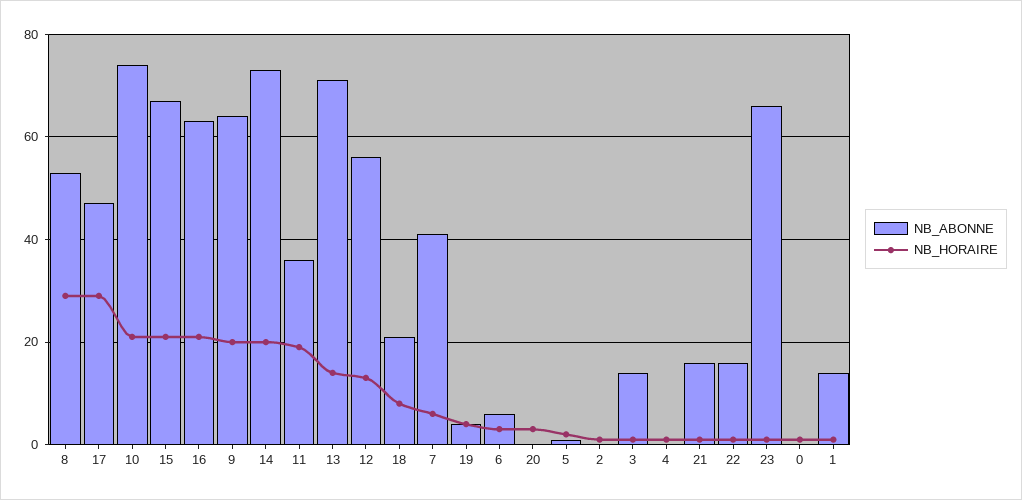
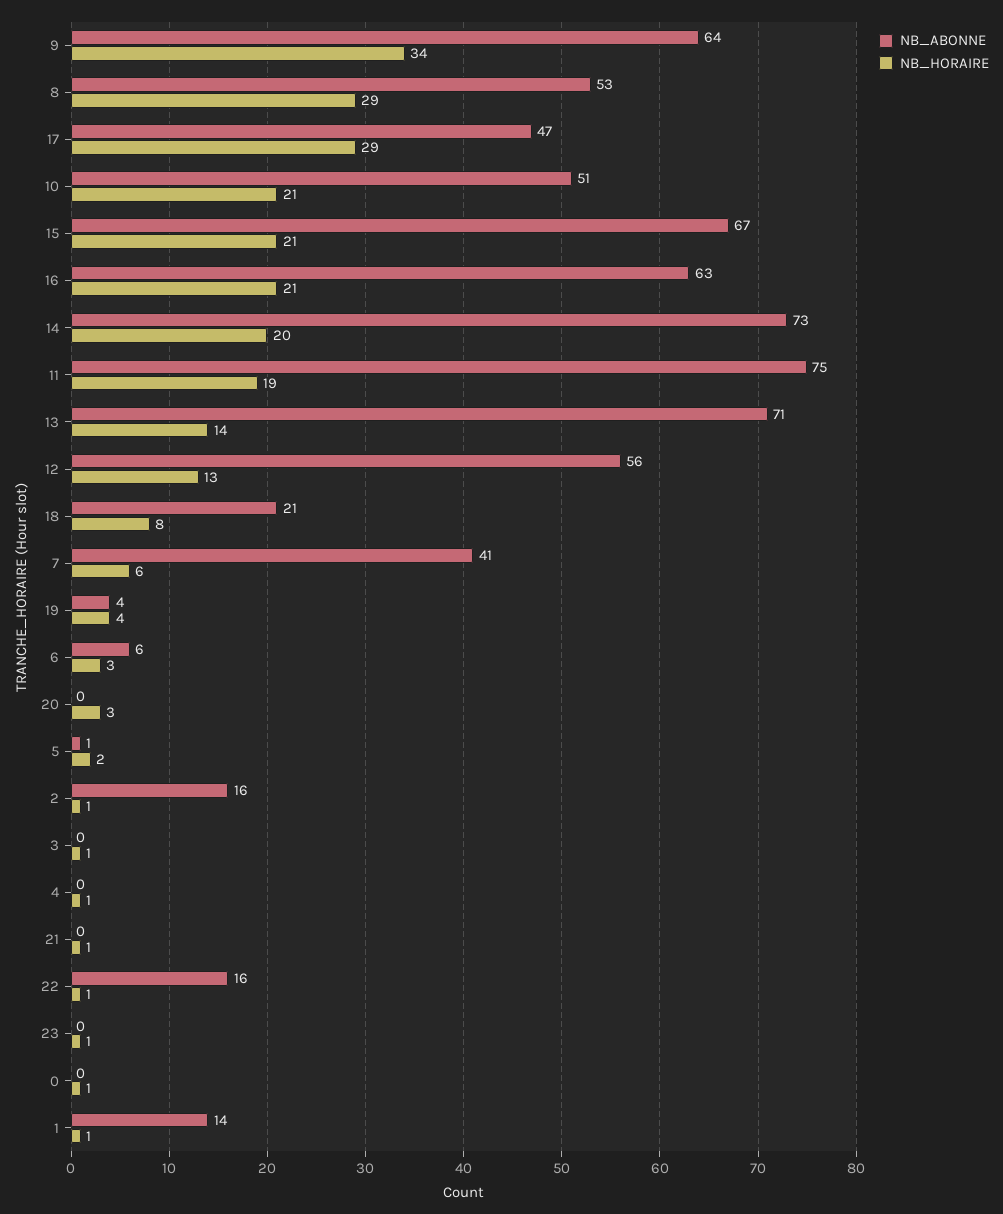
  {
    "NB_ABONNE": {
      "8": 53,
      "17": 47,
-     "10": 75,
+     "10": 51,
      "15": 67,
      "16": 63,
      "9": 64,
      "14": 73,
-     "11": 35,
+     "11": 75,
      "13": 71,
      "12": 56,
      "18": 21,
      "7": 41,
      "19": 4,
      "6": 6,
      "20": 0,
      "5": 1,
-     "2": 0,
+     "2": 16,
-     "3": 15,
+     "3": 0,
      "4": 0,
-     "21": 15,
+     "21": 0,
      "22": 16,
-     "23": 65,
+     "23": 0,
      "0": 0,
      "1": 14
    },
    "NB_HORAIRE": {
      "8": 29,
      "17": 29,
      "10": 21,
      "15": 21,
      "16": 21,
-     "9": 20,
+     "9": 34,
      "14": 20,
      "11": 19,
      "13": 14,
      "12": 13,
      "18": 8,
      "7": 6,
      "19": 4,
      "6": 3,
      "20": 3,
      "5": 2,
      "2": 1,
      "3": 1,
      "4": 1,
      "21": 1,
      "22": 1,
      "23": 1,
      "0": 1,
      "1": 1
    }
  }

